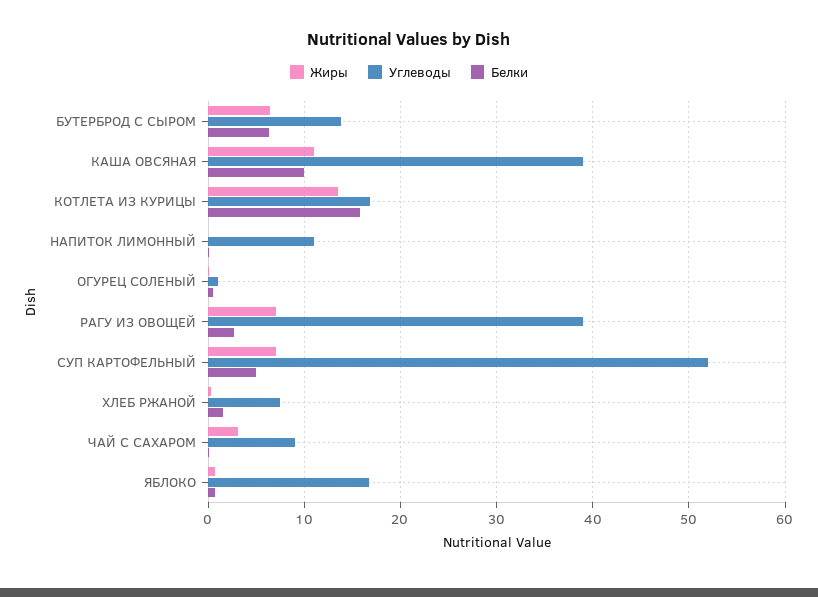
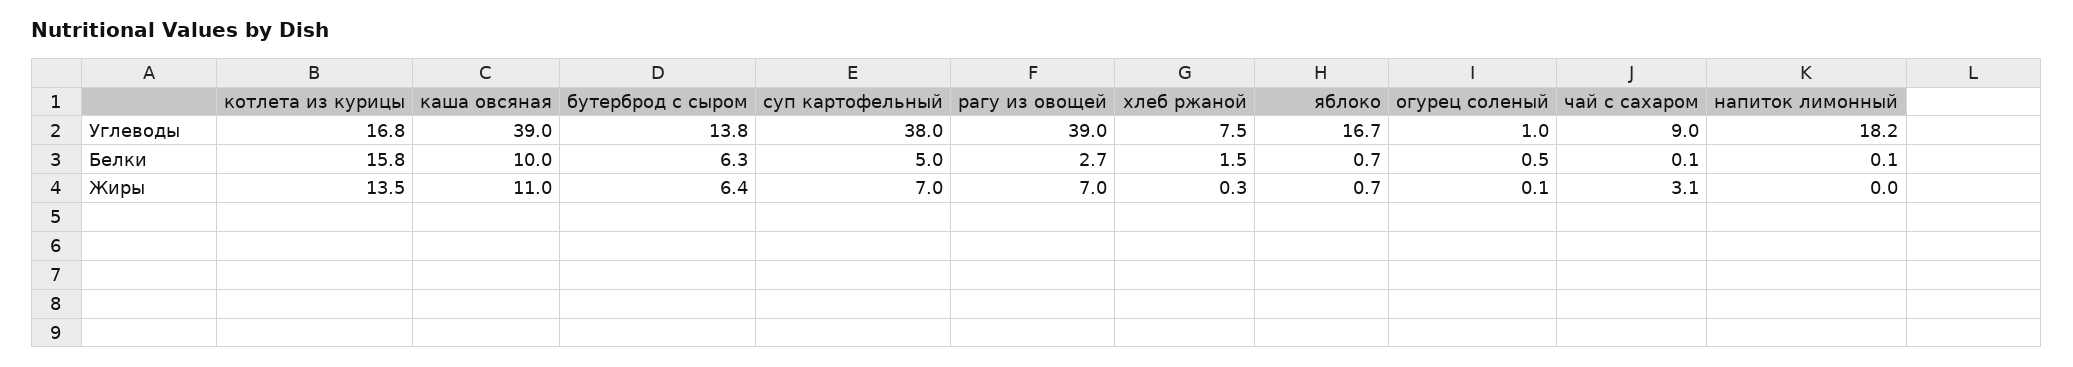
  {
    "Жиры": {
      "БУТЕРБРОД С СЫРОМ": 6.4,
      "КАША ОВСЯНАЯ": 11,
      "КОТЛЕТА ИЗ КУРИЦЫ": 13.5,
      "НАПИТОК ЛИМОННЫЙ": 0,
      "ОГУРЕЦ СОЛЕНЫЙ": 0.1,
      "РАГУ ИЗ ОВОЩЕЙ": 7,
      "СУП КАРТОФЕЛЬНЫЙ": 7,
      "ХЛЕБ РЖАНОЙ": 0.3,
      "ЧАЙ С САХАРОМ": 3.1,
      "ЯБЛОКО": 0.7
    },
    "Углеводы": {
      "БУТЕРБРОД С СЫРОМ": 13.8,
      "КАША ОВСЯНАЯ": 39,
      "КОТЛЕТА ИЗ КУРИЦЫ": 16.8,
-     "НАПИТОК ЛИМОННЫЙ": 11,
+     "НАПИТОК ЛИМОННЫЙ": 18.2,
      "ОГУРЕЦ СОЛЕНЫЙ": 1,
      "РАГУ ИЗ ОВОЩЕЙ": 39,
-     "СУП КАРТОФЕЛЬНЫЙ": 52,
+     "СУП КАРТОФЕЛЬНЫЙ": 38,
      "ХЛЕБ РЖАНОЙ": 7.5,
      "ЧАЙ С САХАРОМ": 9,
      "ЯБЛОКО": 16.7
    },
    "Белки": {
      "БУТЕРБРОД С СЫРОМ": 6.3,
      "КАША ОВСЯНАЯ": 10,
      "КОТЛЕТА ИЗ КУРИЦЫ": 15.8,
      "НАПИТОК ЛИМОННЫЙ": 0.1,
      "ОГУРЕЦ СОЛЕНЫЙ": 0.5,
      "РАГУ ИЗ ОВОЩЕЙ": 2.7,
      "СУП КАРТОФЕЛЬНЫЙ": 5,
      "ХЛЕБ РЖАНОЙ": 1.5,
      "ЧАЙ С САХАРОМ": 0.1,
      "ЯБЛОКО": 0.7
    }
  }

